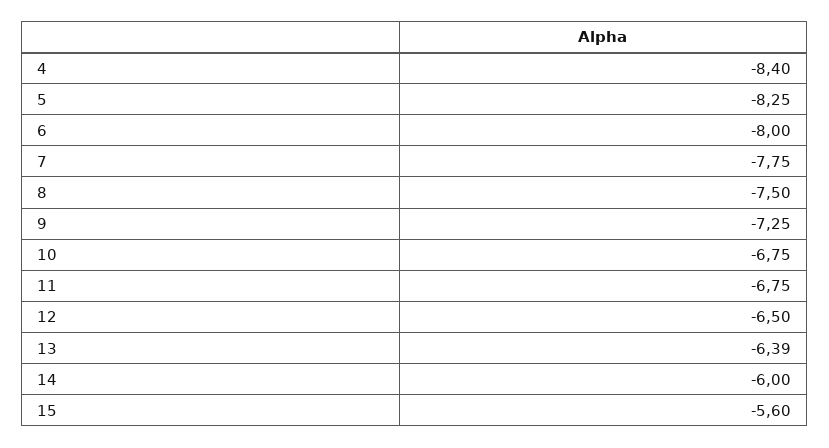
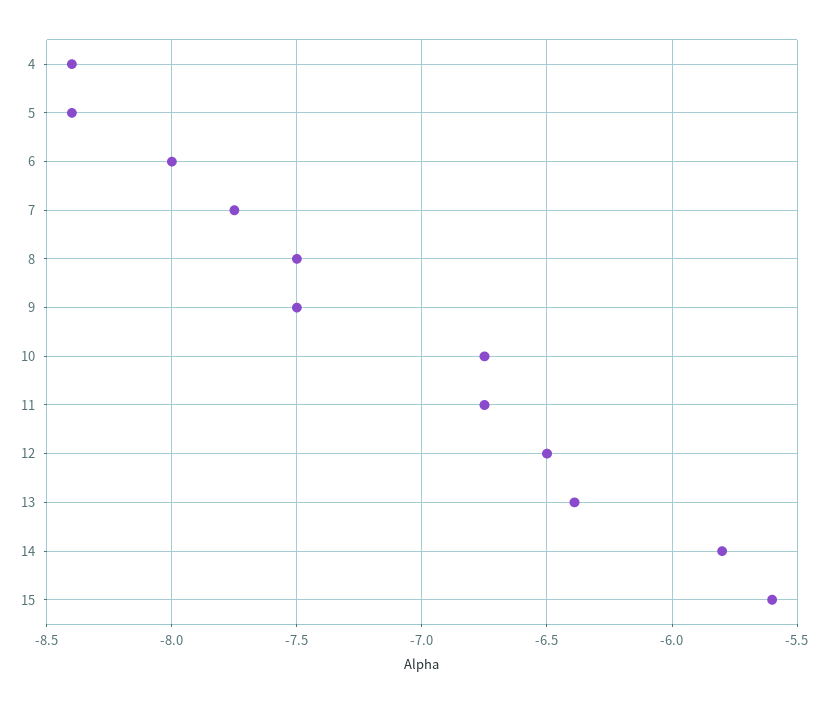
  {
    "4": -8.4,
-   "5": -8.25,
+   "5": -8.4,
    "6": -8,
    "7": -7.75,
    "8": -7.5,
-   "9": -7.25,
+   "9": -7.5,
    "10": -6.75,
    "11": -6.75,
    "12": -6.5,
    "13": -6.39,
-   "14": -6,
+   "14": -5.8,
    "15": -5.6
  }

